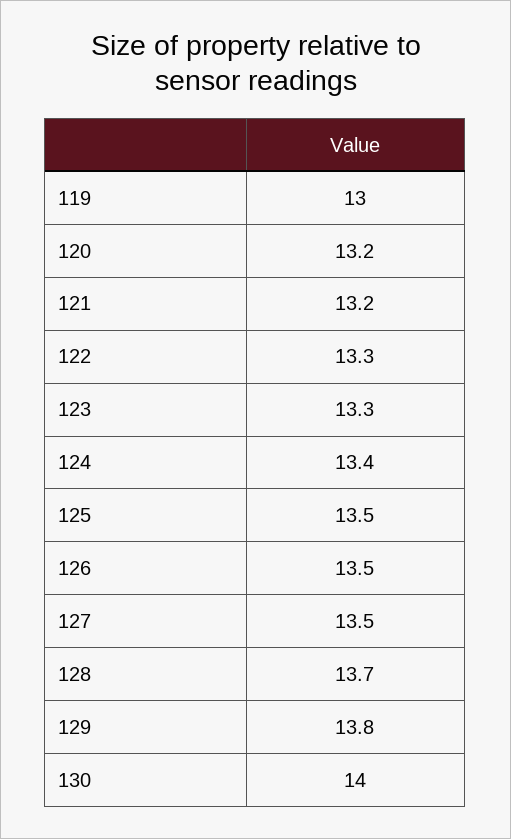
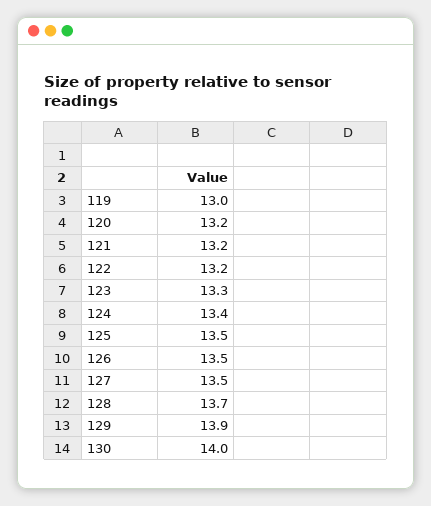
  {
    "119": 13,
    "120": 13.2,
    "121": 13.2,
-   "122": 13.3,
+   "122": 13.2,
    "123": 13.3,
    "124": 13.4,
    "125": 13.5,
    "126": 13.5,
    "127": 13.5,
    "128": 13.7,
-   "129": 13.8,
+   "129": 13.9,
    "130": 14
  }

